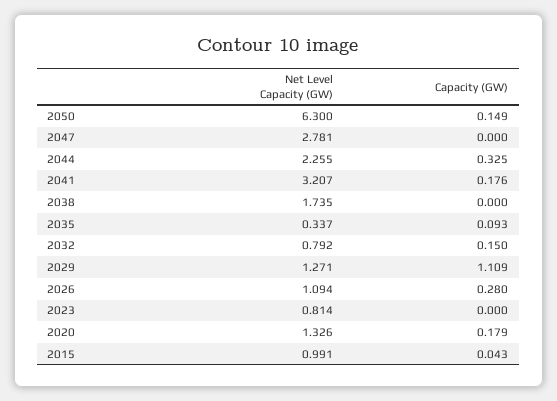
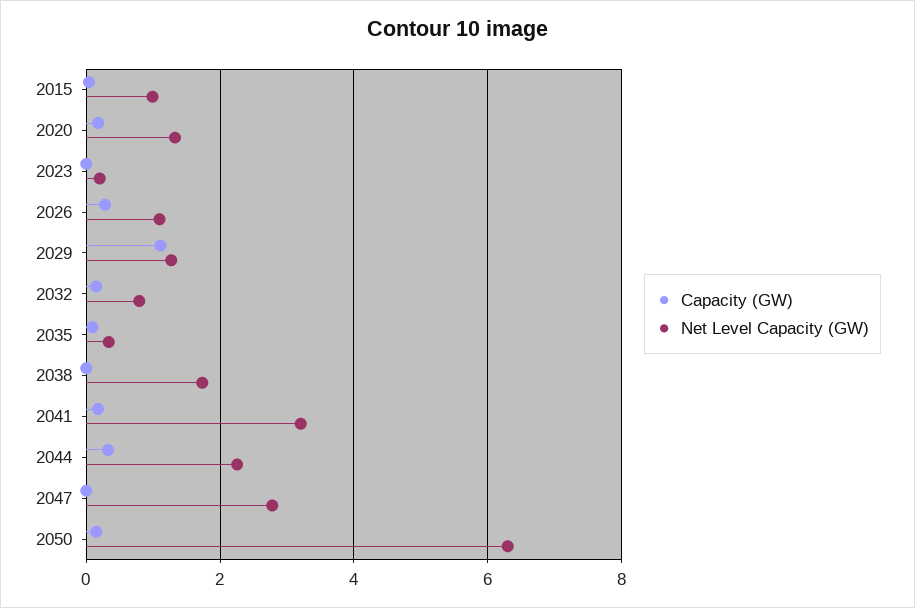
  {
    "Net Level Capacity (GW)": {
      "2050": 6.3,
      "2047": 2.781,
      "2044": 2.255,
      "2041": 3.207,
      "2038": 1.735,
      "2035": 0.337,
      "2032": 0.792,
      "2029": 1.271,
      "2026": 1.094,
-     "2023": 0.814,
+     "2023": 0.2,
      "2020": 1.326,
      "2015": 0.991
    },
    "Capacity (GW)": {
      "2050": 0.149,
      "2047": 0,
      "2044": 0.325,
      "2041": 0.176,
      "2038": 0,
      "2035": 0.093,
      "2032": 0.15,
      "2029": 1.109,
      "2026": 0.28,
      "2023": 0,
      "2020": 0.179,
      "2015": 0.043
    }
  }

